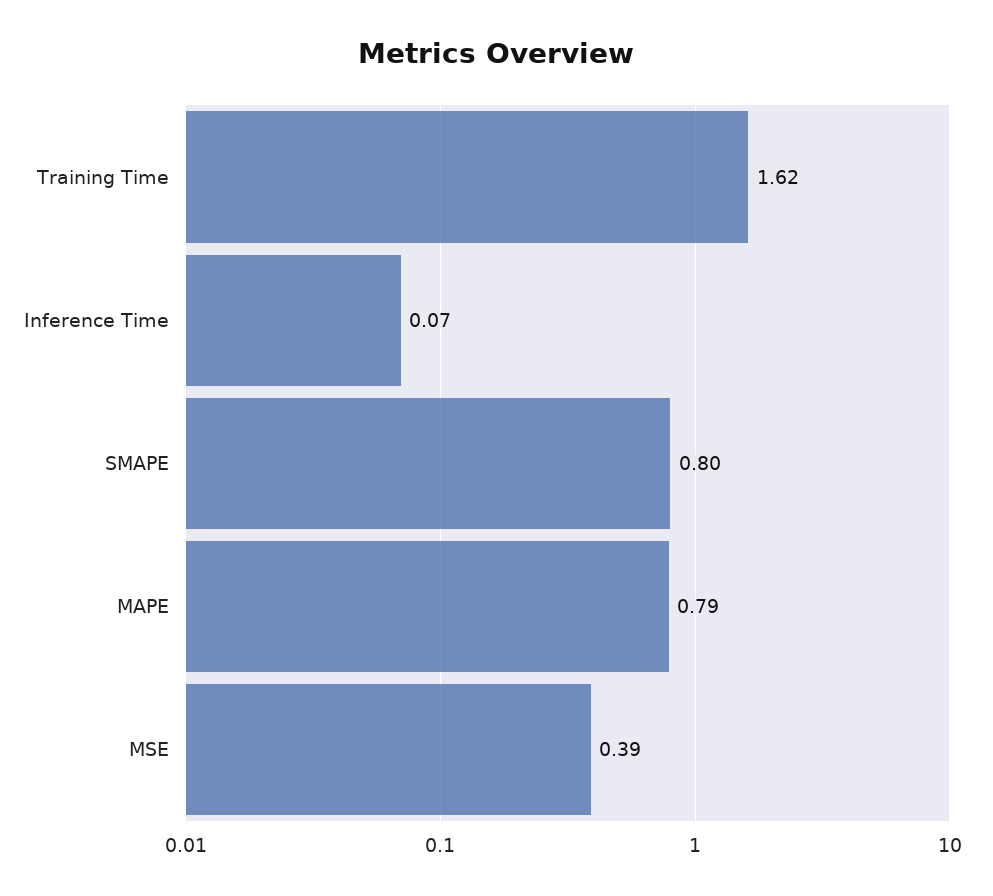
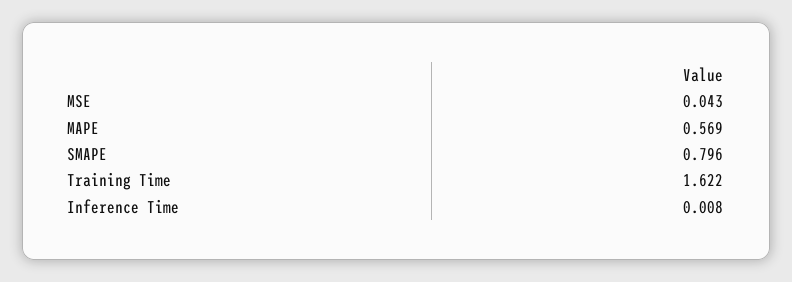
  {
    "Training Time": 1.622,
-   "Inference Time": 0.07,
+   "Inference Time": 0.008,
    "SMAPE": 0.796,
-   "MAPE": 0.79,
+   "MAPE": 0.569,
-   "MSE": 0.39
+   "MSE": 0.043
  }

